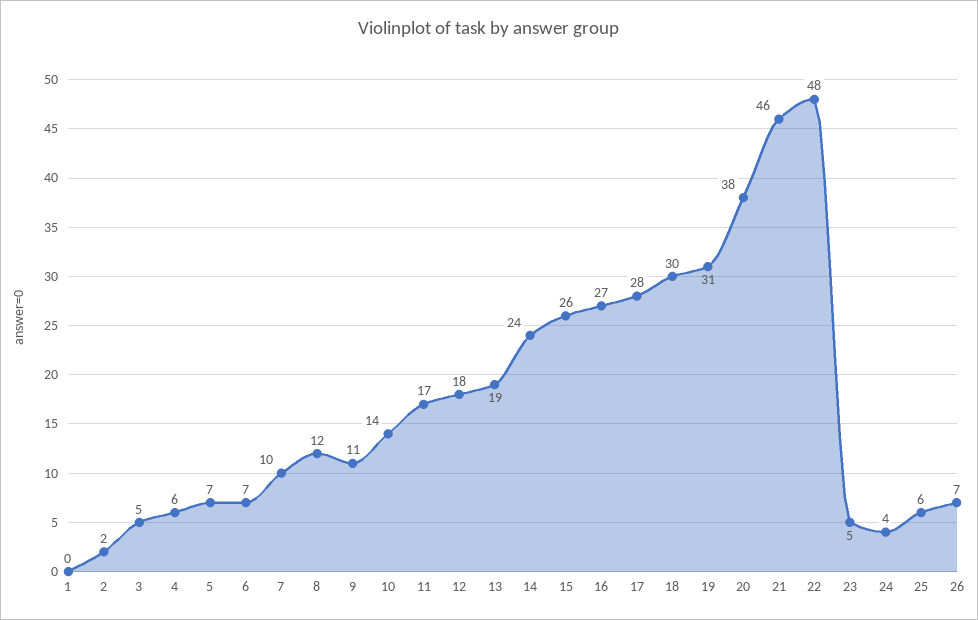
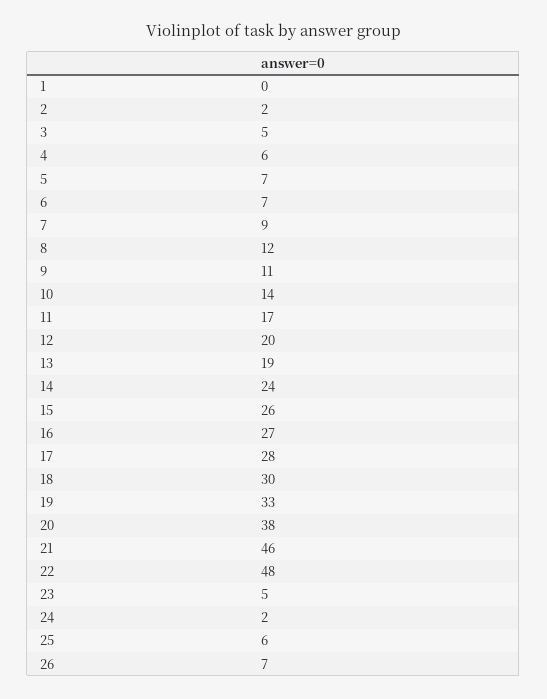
  {
    "1": 0,
    "2": 2,
    "3": 5,
    "4": 6,
    "5": 7,
    "6": 7,
-   "7": 10,
+   "7": 9,
    "8": 12,
    "9": 11,
    "10": 14,
    "11": 17,
-   "12": 18,
+   "12": 20,
    "13": 19,
    "14": 24,
    "15": 26,
    "16": 27,
    "17": 28,
    "18": 30,
-   "19": 31,
+   "19": 33,
    "20": 38,
    "21": 46,
    "22": 48,
    "23": 5,
-   "24": 4,
+   "24": 2,
    "25": 6,
    "26": 7
  }

